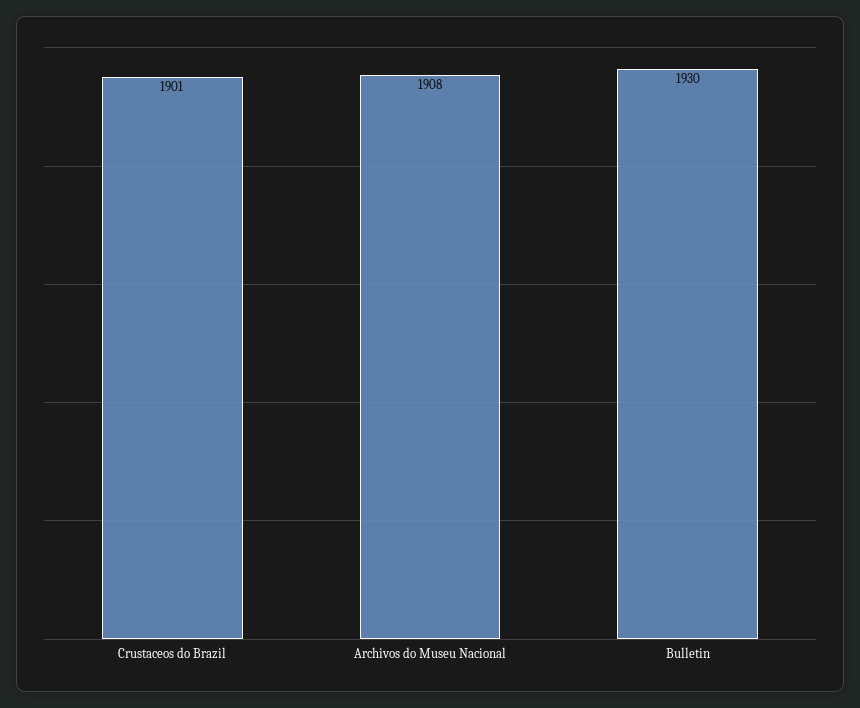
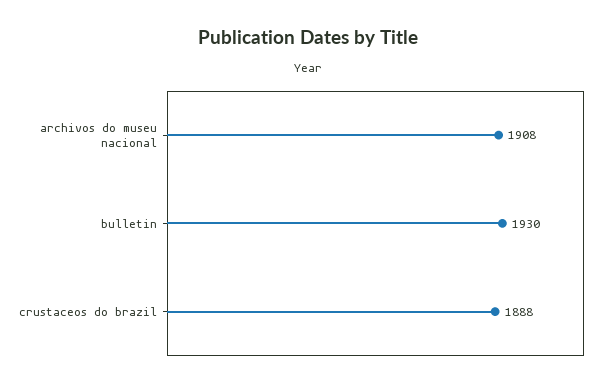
  {
-   "Crustaceos do Brazil": 1901,
+   "Crustaceos do Brazil": 1888,
    "Archivos do Museu Nacional": 1908,
    "Bulletin": 1930
  }

